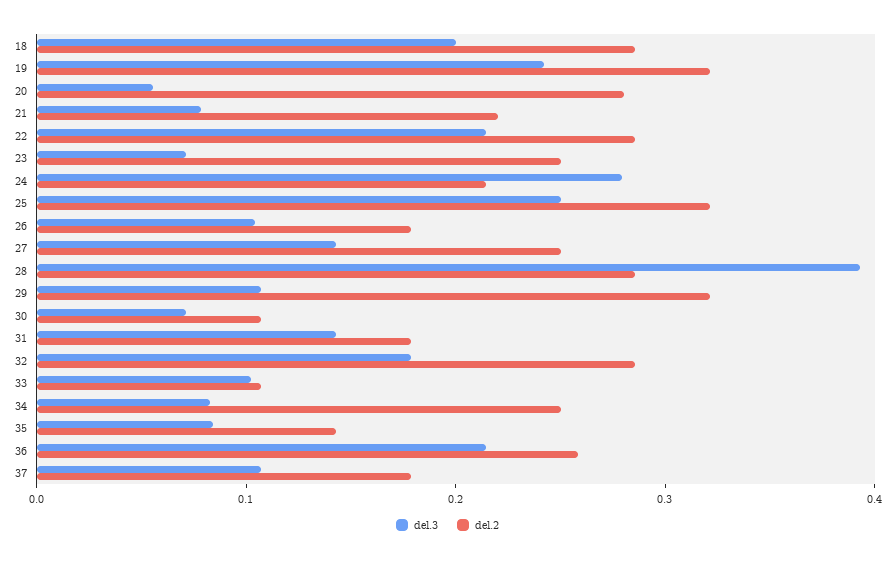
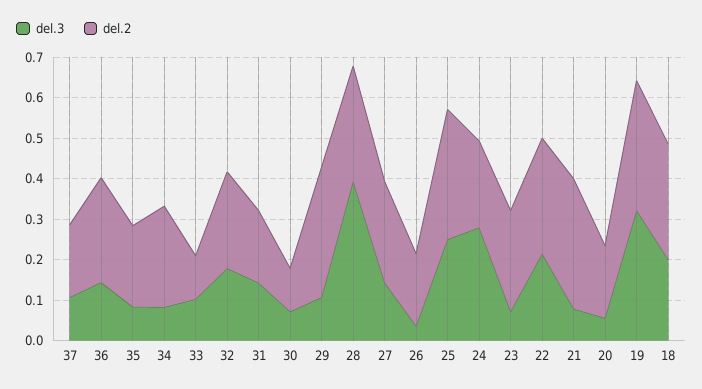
  {
    "del.3": {
      "18": 0.2,
-     "19": 0.24,
+     "19": 0.32,
      "20": 0.06,
      "21": 0.08,
      "22": 0.22,
      "23": 0.08,
      "24": 0.28,
      "25": 0.26,
-     "26": 0.1,
+     "26": 0.04,
      "27": 0.14,
      "28": 0.4,
      "29": 0.1,
      "30": 0.08,
      "31": 0.14,
      "32": 0.18,
      "33": 0.1,
      "34": 0.08,
      "35": 0.08,
-     "36": 0.22,
+     "36": 0.14,
      "37": 0.1
    },
    "del.2": {
      "18": 0.28,
      "19": 0.32,
-     "20": 0.28,
+     "20": 0.18,
-     "21": 0.22,
+     "21": 0.32,
      "22": 0.28,
      "23": 0.26,
      "24": 0.22,
      "25": 0.32,
      "26": 0.18,
      "27": 0.26,
      "28": 0.28,
      "29": 0.32,
      "30": 0.1,
      "31": 0.18,
-     "32": 0.28,
+     "32": 0.24,
      "33": 0.1,
      "34": 0.26,
-     "35": 0.14,
+     "35": 0.2,
      "36": 0.26,
      "37": 0.18
    }
  }

